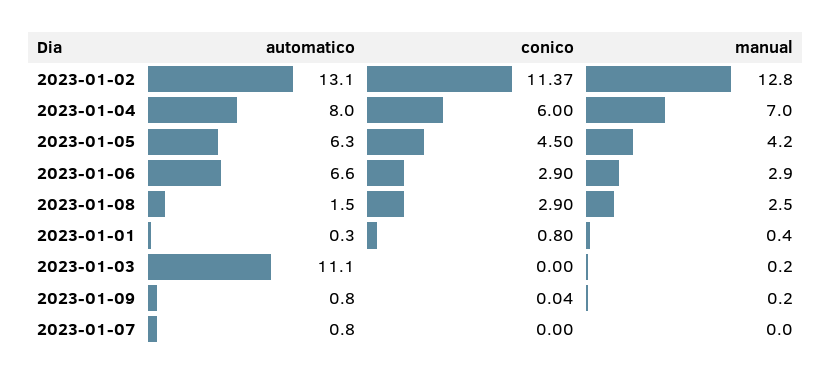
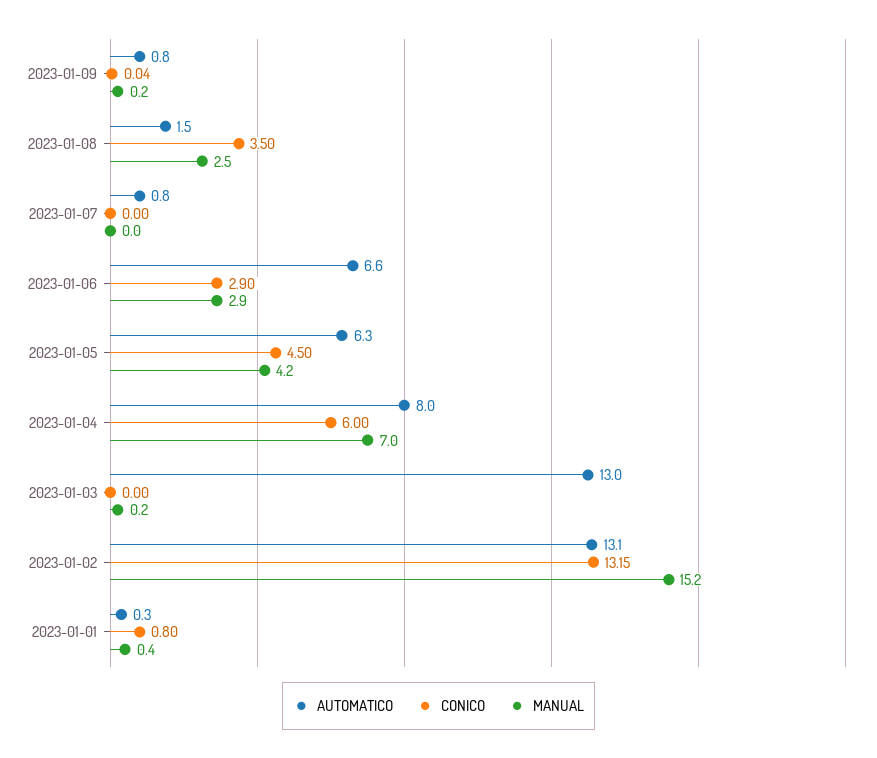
  {
    "automatico": {
      "2023-01-02": 13.1,
      "2023-01-04": 8,
      "2023-01-05": 6.3,
      "2023-01-06": 6.6,
      "2023-01-08": 1.5,
      "2023-01-01": 0.3,
-     "2023-01-03": 11.1,
+     "2023-01-03": 13,
      "2023-01-09": 0.8,
      "2023-01-07": 0.8
    },
    "conico": {
-     "2023-01-02": 11.37,
+     "2023-01-02": 13.15,
      "2023-01-04": 6,
      "2023-01-05": 4.5,
      "2023-01-06": 2.9,
-     "2023-01-08": 2.9,
+     "2023-01-08": 3.5,
      "2023-01-01": 0.8,
      "2023-01-03": 0,
      "2023-01-09": 0.04,
      "2023-01-07": 0
    },
    "manual": {
-     "2023-01-02": 12.8,
+     "2023-01-02": 15.2,
      "2023-01-04": 7,
      "2023-01-05": 4.2,
      "2023-01-06": 2.9,
      "2023-01-08": 2.5,
      "2023-01-01": 0.4,
      "2023-01-03": 0.2,
      "2023-01-09": 0.2,
      "2023-01-07": 0
    }
  }

